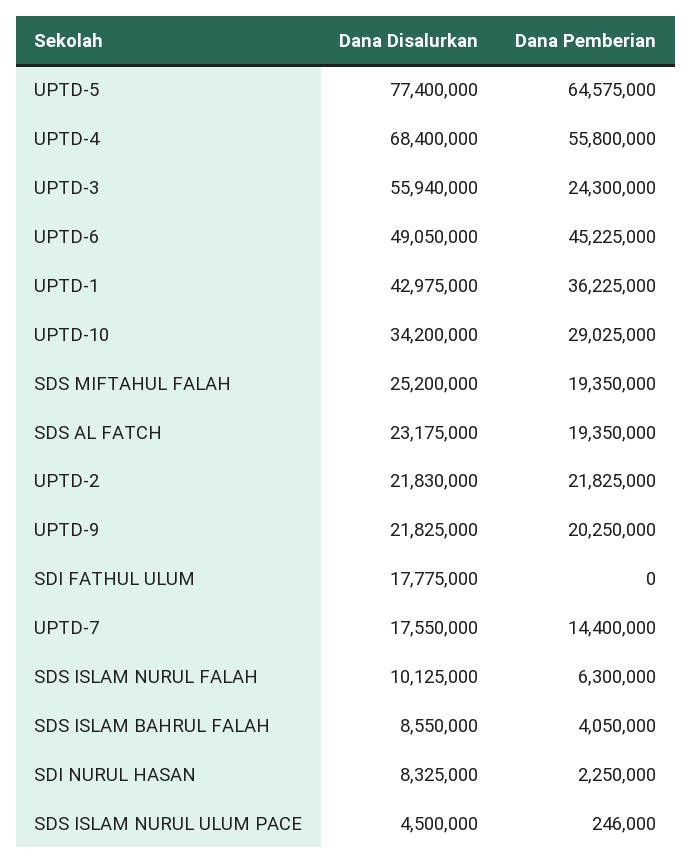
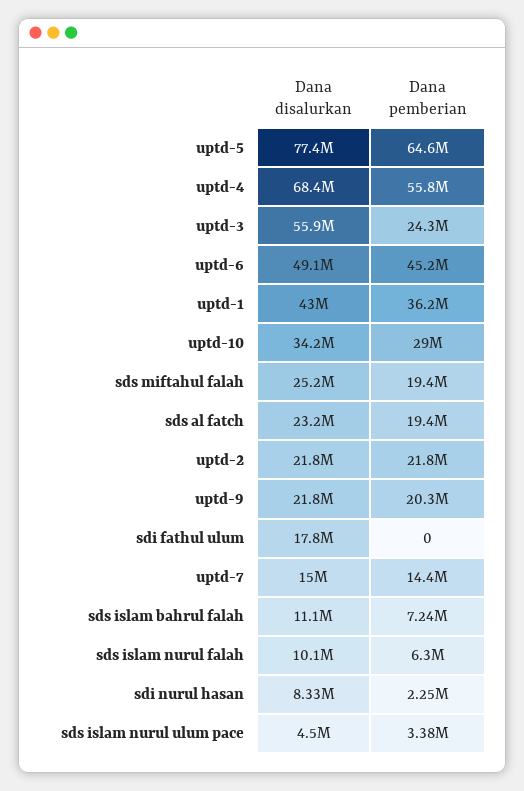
  {
    "Dana Disalurkan": {
      "UPTD-5": 77400000,
      "UPTD-4": 68400000,
      "UPTD-3": 55940000,
      "UPTD-6": 49050000,
      "UPTD-1": 42975000,
      "UPTD-10": 34200000,
      "SDS MIFTAHUL FALAH": 25200000,
      "SDS AL FATCH": 23175000,
      "UPTD-2": 21830000,
      "UPTD-9": 21825000,
      "SDI FATHUL ULUM": 17775000,
-     "UPTD-7": 17550000,
+     "UPTD-7": 15000000,
      "SDS ISLAM NURUL FALAH": 10125000,
-     "SDS ISLAM BAHRUL FALAH": 8550000,
+     "SDS ISLAM BAHRUL FALAH": 11100000,
      "SDI NURUL HASAN": 8325000,
      "SDS ISLAM NURUL ULUM PACE": 4500000
    },
    "Dana Pemberian": {
      "UPTD-5": 64575000,
      "UPTD-4": 55800000,
      "UPTD-3": 24300000,
      "UPTD-6": 45225000,
      "UPTD-1": 36225000,
      "UPTD-10": 29025000,
      "SDS MIFTAHUL FALAH": 19350000,
      "SDS AL FATCH": 19350000,
      "UPTD-2": 21825000,
      "UPTD-9": 20250000,
      "SDI FATHUL ULUM": 0,
      "UPTD-7": 14400000,
      "SDS ISLAM NURUL FALAH": 6300000,
-     "SDS ISLAM BAHRUL FALAH": 4050000,
+     "SDS ISLAM BAHRUL FALAH": 7240000,
      "SDI NURUL HASAN": 2250000,
-     "SDS ISLAM NURUL ULUM PACE": 246000
+     "SDS ISLAM NURUL ULUM PACE": 3380000
    }
  }

